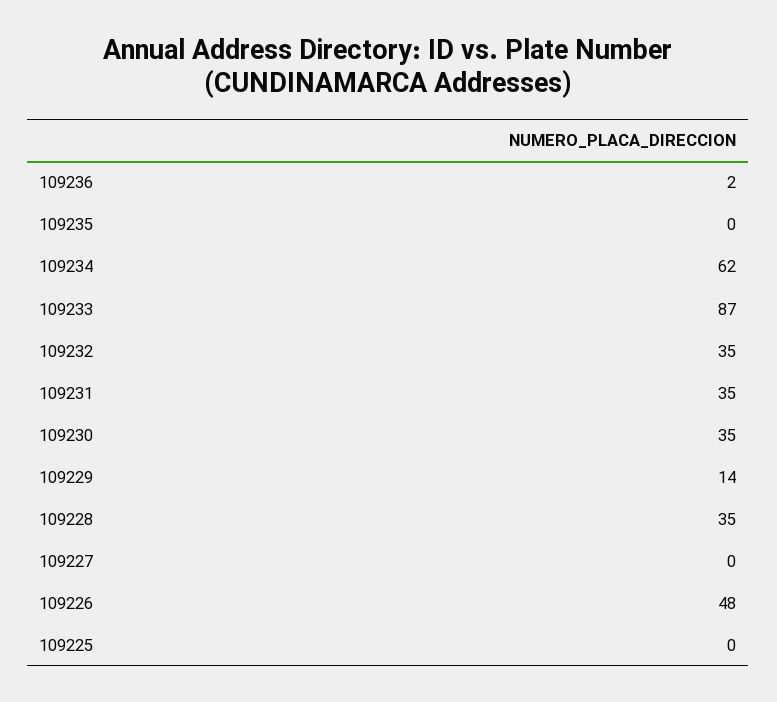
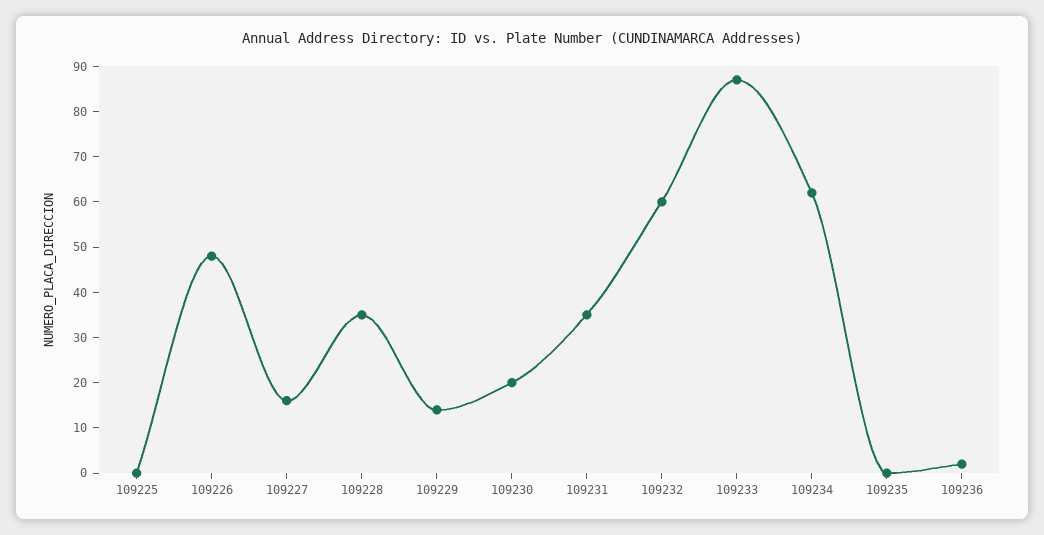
  {
    "109236": 2,
    "109235": 0,
    "109234": 62,
    "109233": 87,
-   "109232": 35,
+   "109232": 60,
    "109231": 35,
-   "109230": 35,
+   "109230": 20,
    "109229": 14,
    "109228": 35,
-   "109227": 0,
+   "109227": 15,
    "109226": 48,
    "109225": 0
  }

